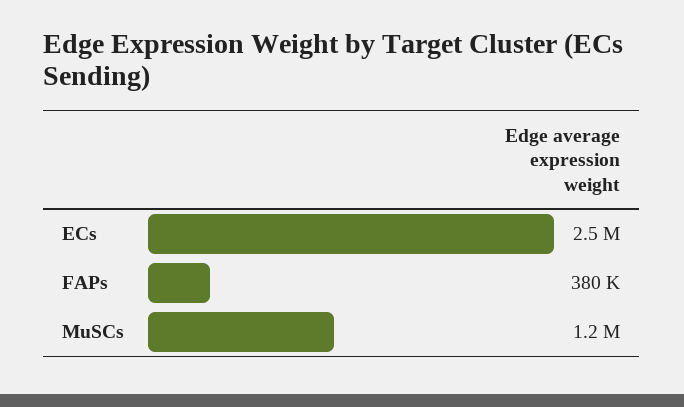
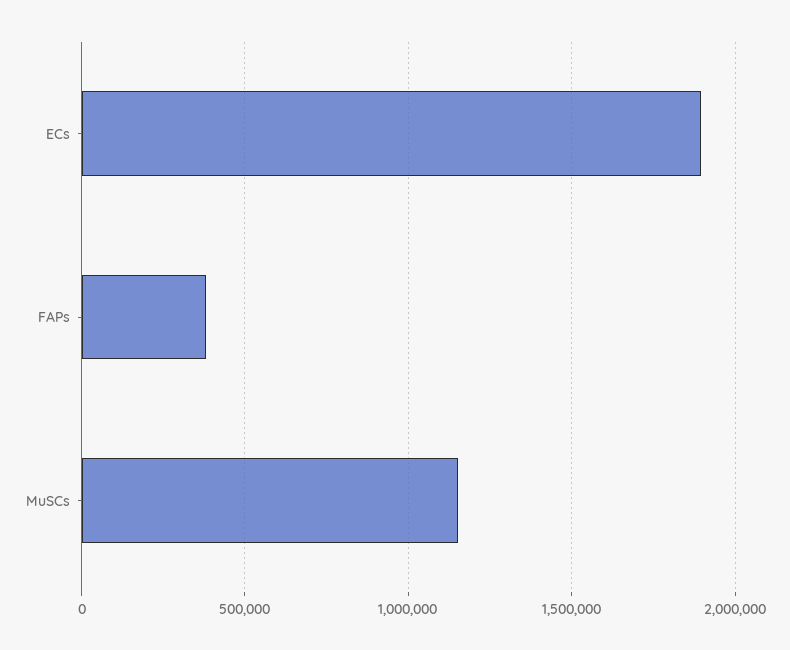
  {
-   "ECs": 2500000,
+   "ECs": 1900000,
    "FAPs": 380000,
    "MuSCs": 1200000
  }

